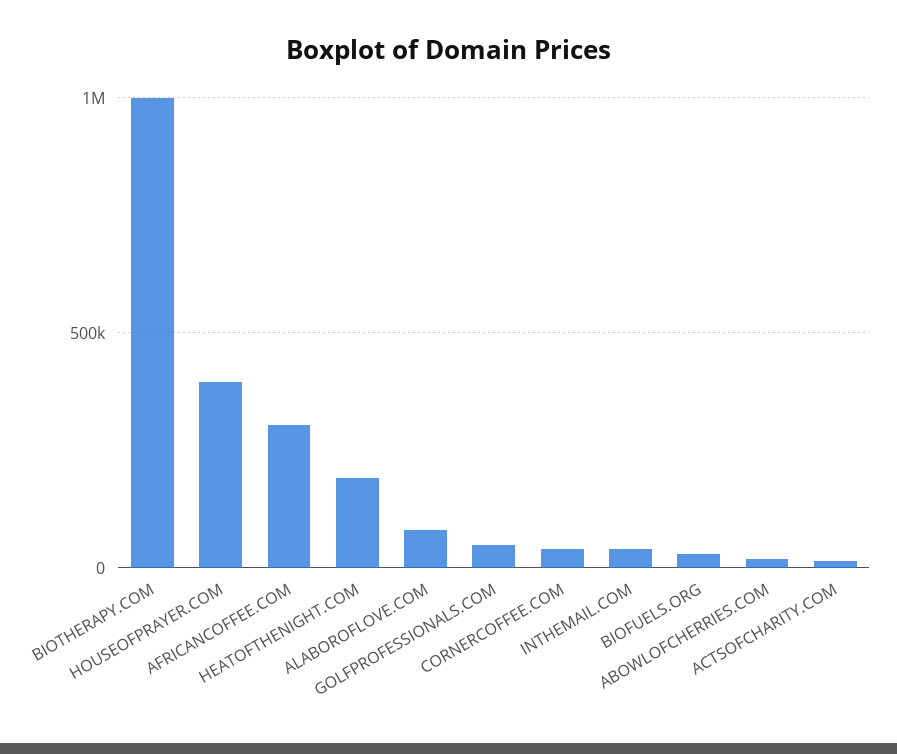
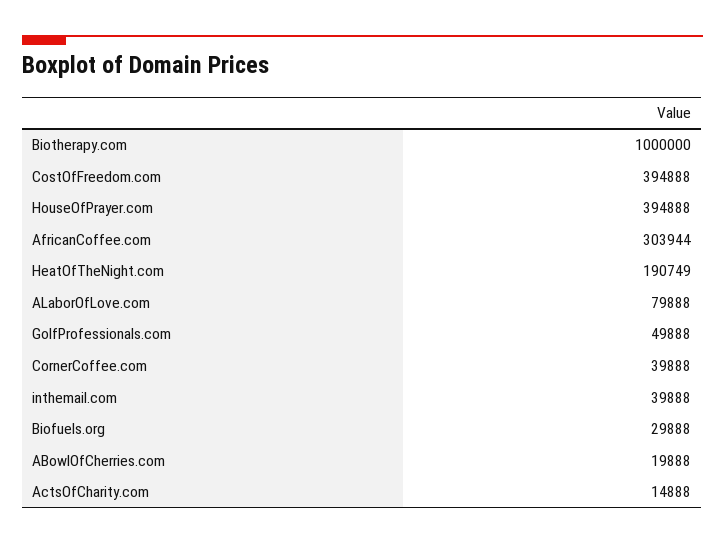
  {
    "BIOTHERAPY.COM": 1000000,
    "HOUSEOFPRAYER.COM": 394888,
    "AFRICANCOFFEE.COM": 303944,
    "HEATOFTHENIGHT.COM": 190749,
    "ALABOROFLOVE.COM": 79888,
    "GOLFPROFESSIONALS.COM": 49888,
    "CORNERCOFFEE.COM": 39888,
    "INTHEMAIL.COM": 39888,
    "BIOFUELS.ORG": 29888,
    "ABOWLOFCHERRIES.COM": 19888,
-   "ACTSOFCHARITY.COM": 14888
+   "ACTSOFCHARITY.COM": 14888,
+   "CostOfFreedom.com": 394888
  }

